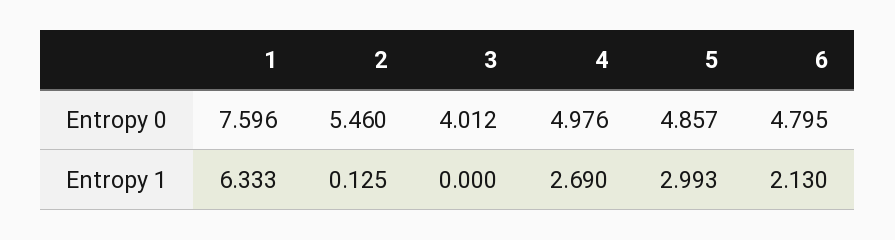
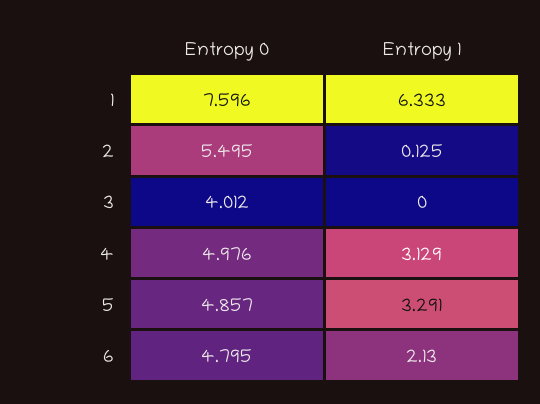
  {
    "1": {
      "Entropy 0": 7.596,
      "Entropy 1": 6.333
    },
    "2": {
-     "Entropy 0": 5.46,
+     "Entropy 0": 5.495,
      "Entropy 1": 0.125
    },
    "3": {
      "Entropy 0": 4.012,
      "Entropy 1": 0
    },
    "4": {
      "Entropy 0": 4.976,
-     "Entropy 1": 2.69
+     "Entropy 1": 3.129
    },
    "5": {
      "Entropy 0": 4.857,
-     "Entropy 1": 2.993
+     "Entropy 1": 3.291
    },
    "6": {
      "Entropy 0": 4.795,
      "Entropy 1": 2.13
    }
  }

